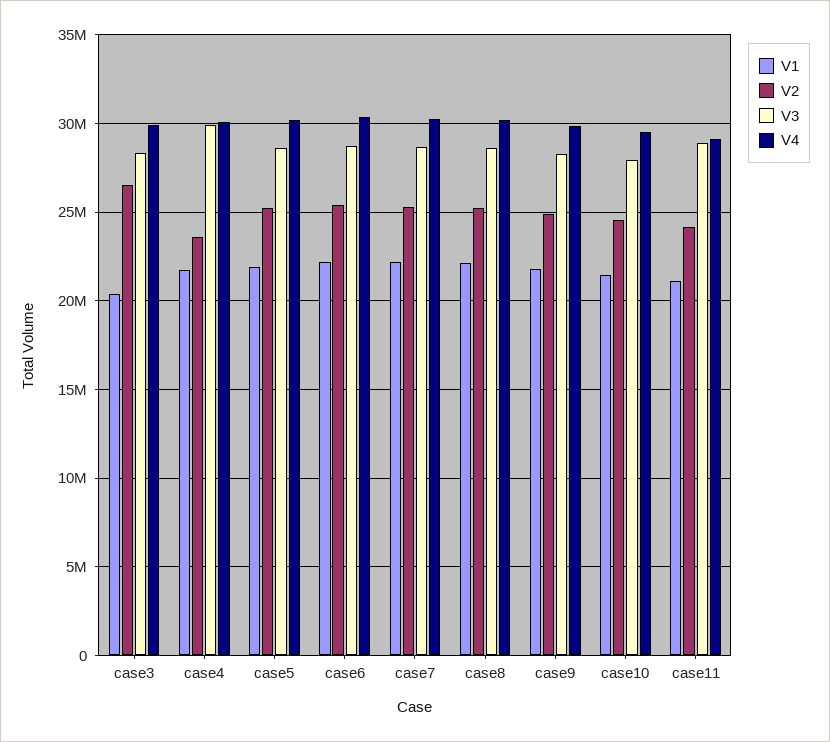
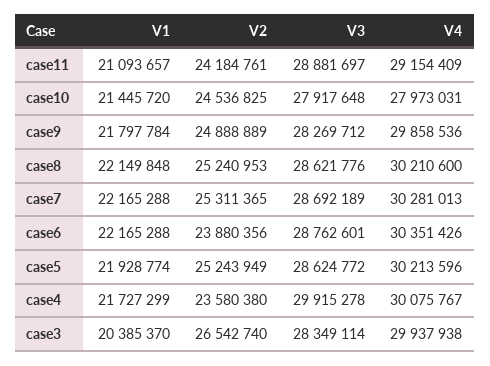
  {
    "V1": {
      "case3": 20385370,
      "case4": 21727299,
      "case5": 21928774,
      "case6": 22165288,
      "case7": 22165288,
      "case8": 22149848,
      "case9": 21797784,
      "case10": 21445720,
      "case11": 21093657
    },
    "V2": {
      "case3": 26542740,
      "case4": 23580380,
      "case5": 25243949,
-     "case6": 25500000,
+     "case6": 23880356,
      "case7": 25311365,
      "case8": 25240953,
      "case9": 24888889,
      "case10": 24536825,
      "case11": 24184761
    },
    "V3": {
      "case3": 28349114,
      "case4": 29915278,
      "case5": 28624772,
      "case6": 28762601,
      "case7": 28692189,
      "case8": 28621776,
      "case9": 28269712,
      "case10": 27917648,
      "case11": 28881697
    },
    "V4": {
      "case3": 29937938,
      "case4": 30075767,
      "case5": 30213596,
      "case6": 30351426,
      "case7": 30281013,
      "case8": 30210600,
      "case9": 29858536,
-     "case10": 29500000,
+     "case10": 27973031,
      "case11": 29154409
    }
  }

